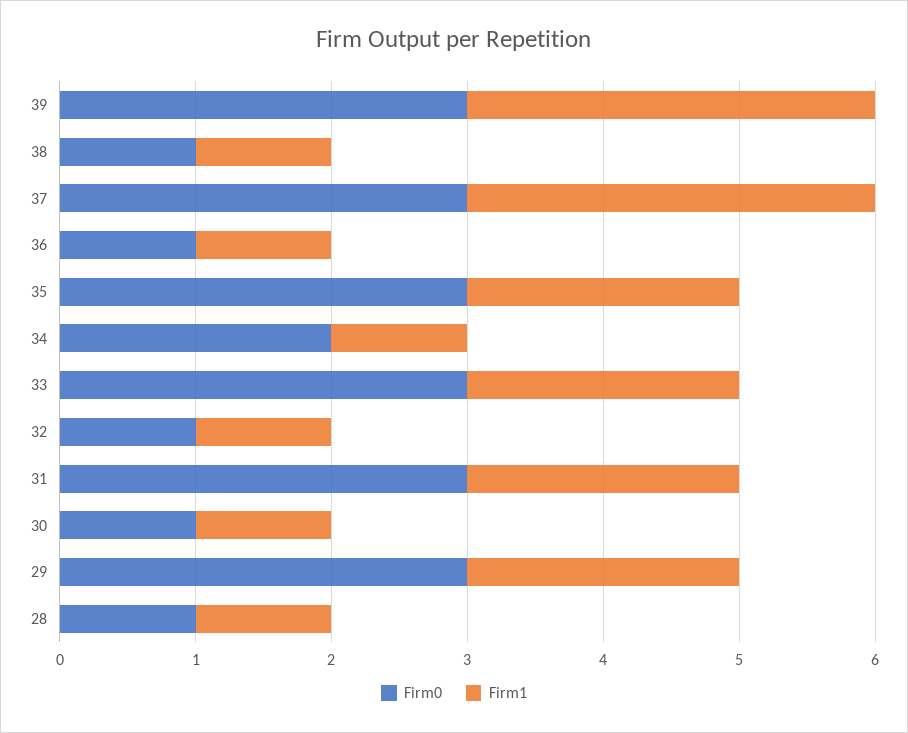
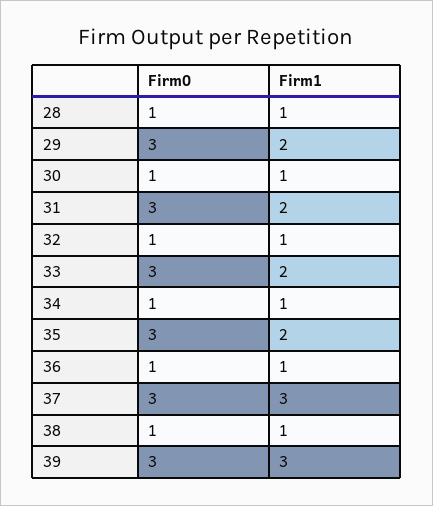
  {
    "Firm0": {
      "39": 3,
      "38": 1,
      "37": 3,
      "36": 1,
      "35": 3,
-     "34": 2,
+     "34": 1,
      "33": 3,
      "32": 1,
      "31": 3,
      "30": 1,
      "29": 3,
      "28": 1
    },
    "Firm1": {
      "39": 3,
      "38": 1,
      "37": 3,
      "36": 1,
      "35": 2,
      "34": 1,
      "33": 2,
      "32": 1,
      "31": 2,
      "30": 1,
      "29": 2,
      "28": 1
    }
  }

